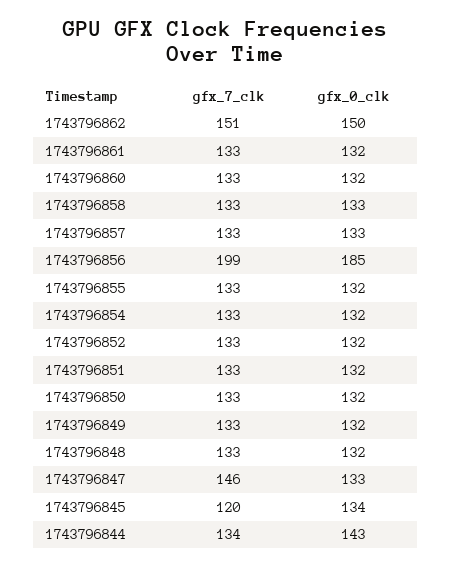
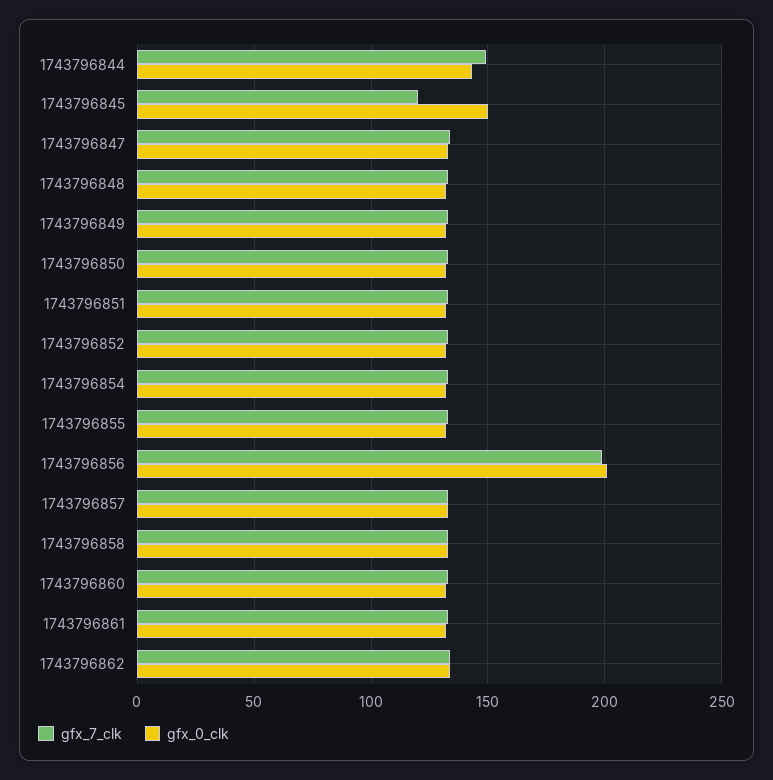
  {
    "gfx_7_clk": {
-     "1743796862": 151,
+     "1743796862": 135,
      "1743796861": 133,
      "1743796860": 133,
      "1743796858": 133,
      "1743796857": 133,
      "1743796856": 199,
      "1743796855": 133,
      "1743796854": 133,
      "1743796852": 133,
      "1743796851": 133,
      "1743796850": 133,
      "1743796849": 133,
      "1743796848": 133,
-     "1743796847": 146,
+     "1743796847": 135,
      "1743796845": 120,
-     "1743796844": 134
+     "1743796844": 150
    },
    "gfx_0_clk": {
-     "1743796862": 150,
+     "1743796862": 135,
      "1743796861": 132,
      "1743796860": 132,
      "1743796858": 133,
      "1743796857": 133,
-     "1743796856": 185,
+     "1743796856": 200,
      "1743796855": 132,
      "1743796854": 132,
      "1743796852": 132,
      "1743796851": 132,
      "1743796850": 132,
      "1743796849": 132,
      "1743796848": 132,
      "1743796847": 133,
-     "1743796845": 134,
+     "1743796845": 150,
      "1743796844": 143
    }
  }

